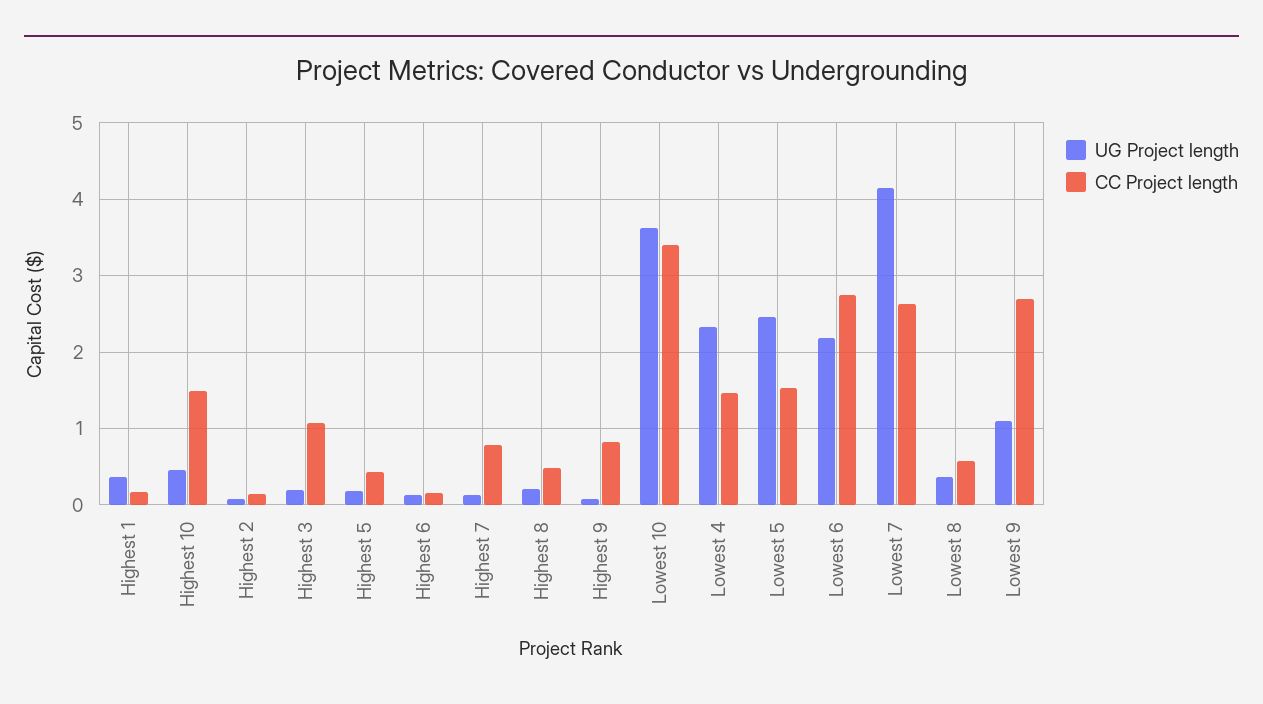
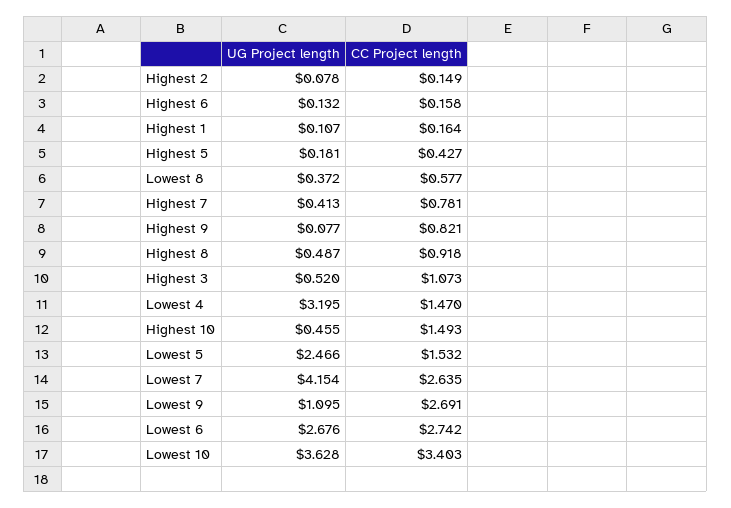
  {
    "UG Project length": {
-     "Highest 1": 0.4,
+     "Highest 1": 0.107,
      "Highest 10": 0.455,
      "Highest 2": 0.078,
-     "Highest 3": 0.2,
+     "Highest 3": 0.52,
      "Highest 5": 0.181,
      "Highest 6": 0.132,
-     "Highest 7": 0.1,
+     "Highest 7": 0.413,
-     "Highest 8": 0.2,
+     "Highest 8": 0.487,
      "Highest 9": 0.077,
      "Lowest 10": 3.628,
-     "Lowest 4": 2.3,
+     "Lowest 4": 3.195,
      "Lowest 5": 2.466,
-     "Lowest 6": 2.2,
+     "Lowest 6": 2.676,
      "Lowest 7": 4.154,
      "Lowest 8": 0.372,
      "Lowest 9": 1.095
    },
    "CC Project length": {
      "Highest 1": 0.164,
      "Highest 10": 1.493,
      "Highest 2": 0.149,
      "Highest 3": 1.073,
      "Highest 5": 0.427,
      "Highest 6": 0.158,
      "Highest 7": 0.781,
-     "Highest 8": 0.5,
+     "Highest 8": 0.918,
      "Highest 9": 0.821,
      "Lowest 10": 3.403,
      "Lowest 4": 1.47,
      "Lowest 5": 1.532,
      "Lowest 6": 2.742,
      "Lowest 7": 2.635,
      "Lowest 8": 0.577,
      "Lowest 9": 2.691
    }
  }

